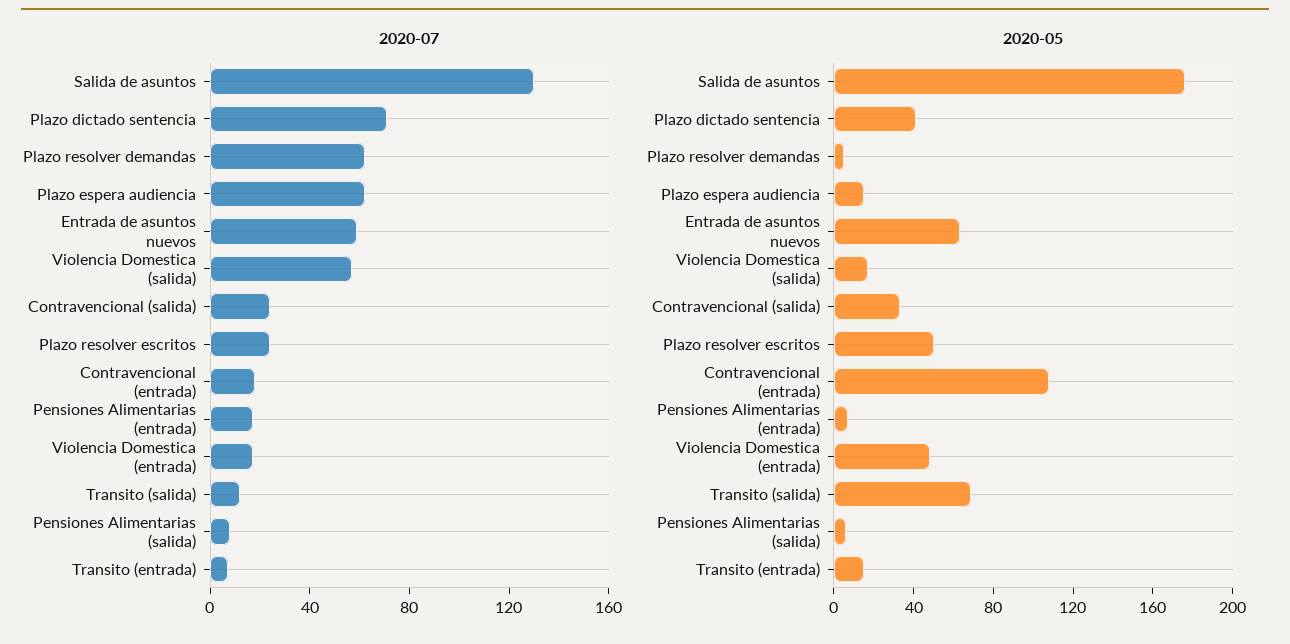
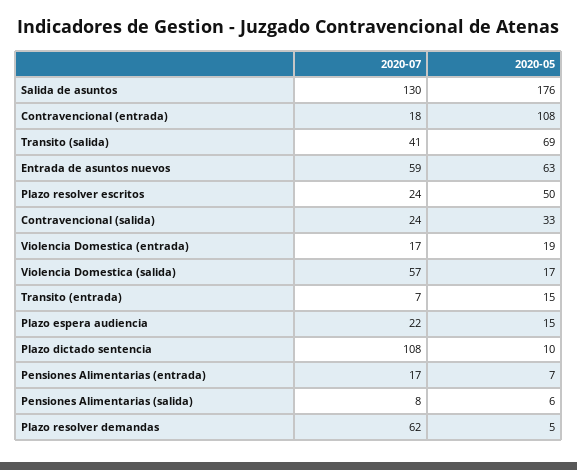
  {
    "2020-07": {
      "Salida de asuntos": 130,
-     "Plazo dictado sentencia": 70,
+     "Plazo dictado sentencia": 108,
      "Plazo resolver demandas": 62,
-     "Plazo espera audiencia": 60,
+     "Plazo espera audiencia": 22,
      "Entrada de asuntos nuevos": 59,
      "Violencia Domestica (salida)": 57,
      "Contravencional (salida)": 24,
      "Plazo resolver escritos": 24,
      "Contravencional (entrada)": 18,
      "Pensiones Alimentarias (entrada)": 17,
      "Violencia Domestica (entrada)": 17,
-     "Transito (salida)": 10,
+     "Transito (salida)": 41,
      "Pensiones Alimentarias (salida)": 8,
      "Transito (entrada)": 7
    },
    "2020-05": {
      "Salida de asuntos": 176,
-     "Plazo dictado sentencia": 40,
+     "Plazo dictado sentencia": 10,
      "Plazo resolver demandas": 5,
      "Plazo espera audiencia": 15,
      "Entrada de asuntos nuevos": 63,
      "Violencia Domestica (salida)": 17,
      "Contravencional (salida)": 33,
      "Plazo resolver escritos": 50,
      "Contravencional (entrada)": 108,
      "Pensiones Alimentarias (entrada)": 7,
-     "Violencia Domestica (entrada)": 50,
+     "Violencia Domestica (entrada)": 19,
      "Transito (salida)": 69,
      "Pensiones Alimentarias (salida)": 6,
      "Transito (entrada)": 15
    }
  }

